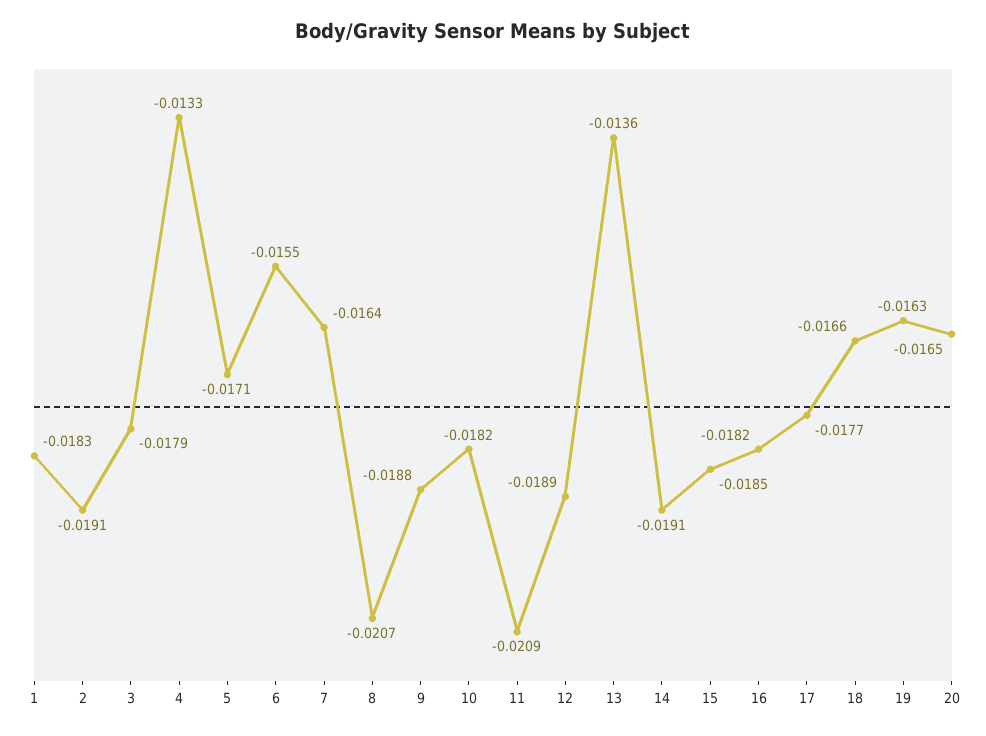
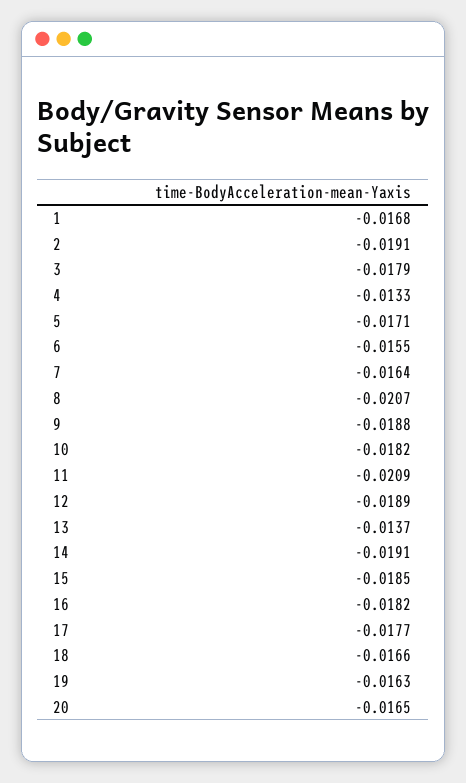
  {
-   "1": -0.0183,
+   "1": -0.0168,
    "2": -0.0191,
    "3": -0.0179,
    "4": -0.0133,
    "5": -0.0171,
    "6": -0.0155,
    "7": -0.0164,
    "8": -0.0207,
    "9": -0.0188,
    "10": -0.0182,
    "11": -0.0209,
    "12": -0.0189,
-   "13": -0.0136,
+   "13": -0.0137,
    "14": -0.0191,
    "15": -0.0185,
    "16": -0.0182,
    "17": -0.0177,
    "18": -0.0166,
    "19": -0.0163,
    "20": -0.0165
  }

